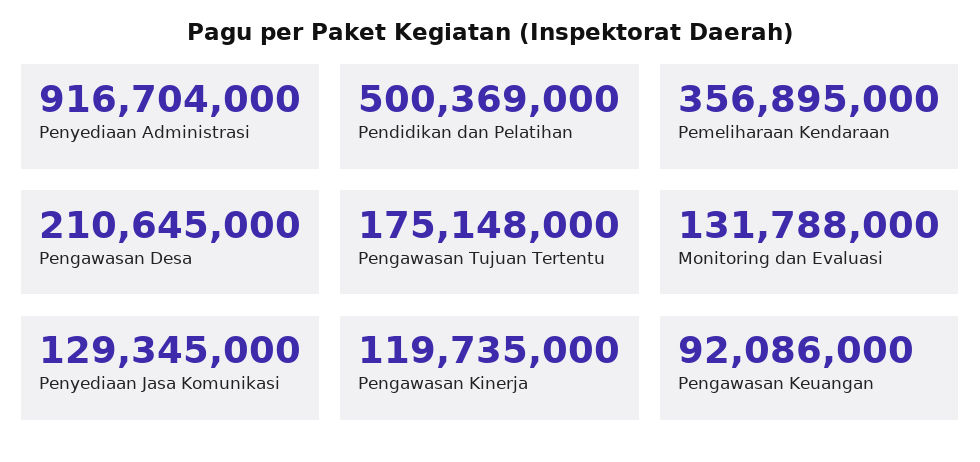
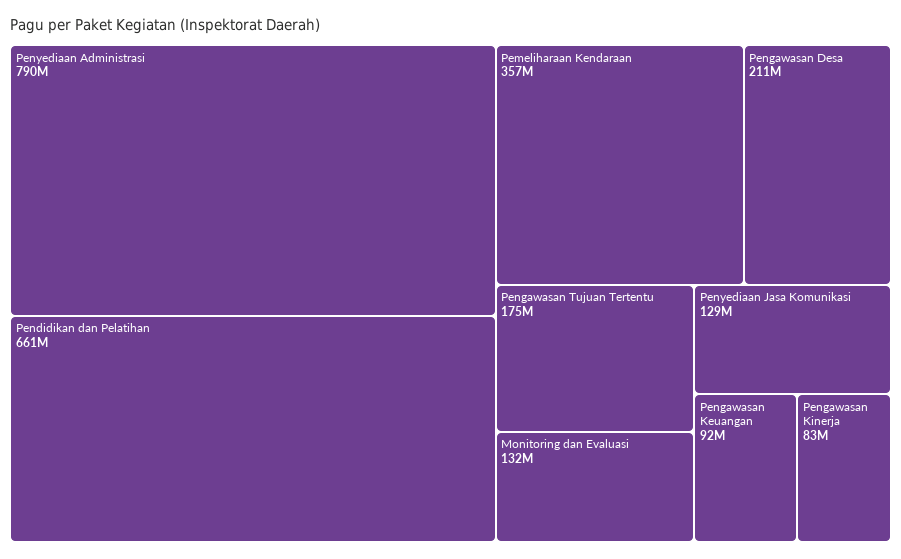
  {
-   "Penyediaan Administrasi": 916704000,
+   "Penyediaan Administrasi": 790000000,
-   "Pendidikan dan Pelatihan": 500369000,
+   "Pendidikan dan Pelatihan": 661000000,
    "Pemeliharaan Kendaraan": 356895000,
    "Pengawasan Desa": 210645000,
    "Pengawasan Tujuan Tertentu": 175148000,
    "Monitoring dan Evaluasi": 131788000,
    "Penyediaan Jasa Komunikasi": 129345000,
-   "Pengawasan Kinerja": 119735000,
+   "Pengawasan Kinerja": 83000000,
    "Pengawasan Keuangan": 92086000
  }

